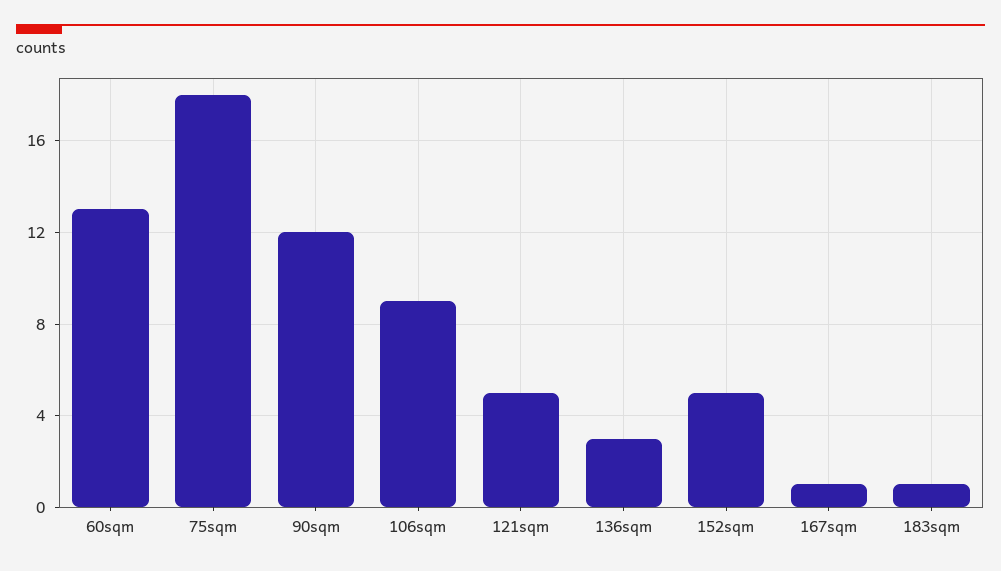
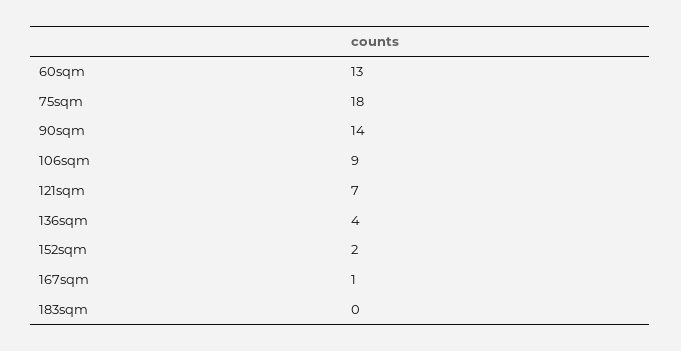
  {
    "60sqm": 13,
    "75sqm": 18,
-   "90sqm": 12,
+   "90sqm": 14,
    "106sqm": 9,
-   "121sqm": 5,
+   "121sqm": 7,
-   "136sqm": 3,
+   "136sqm": 4,
-   "152sqm": 5,
+   "152sqm": 2,
    "167sqm": 1,
-   "183sqm": 1
+   "183sqm": 0
  }

